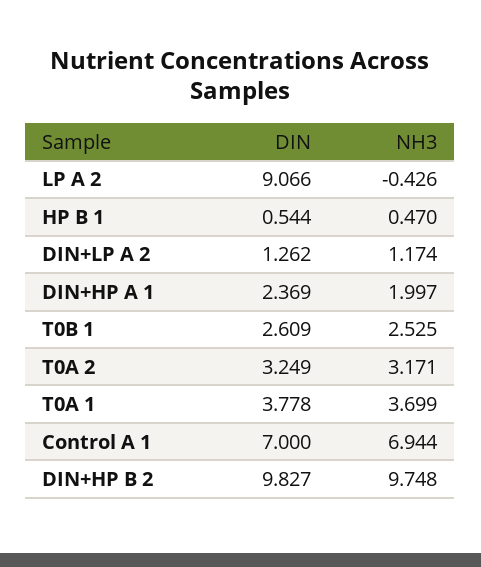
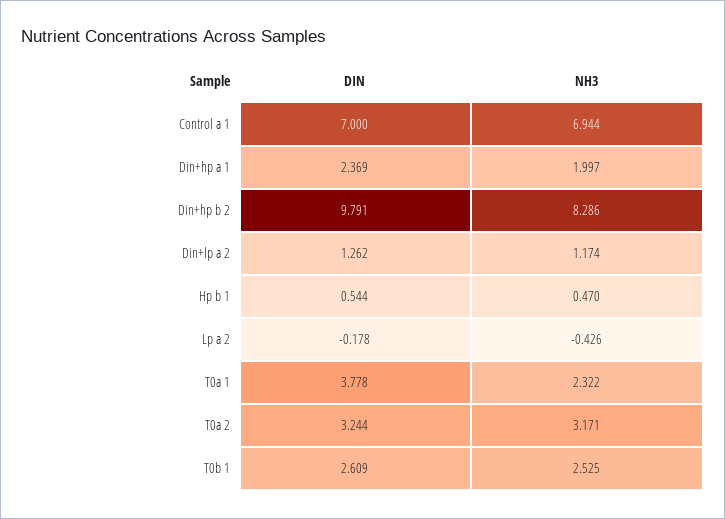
  {
    "DIN": {
-     "LP A 2": 9.066,
+     "LP A 2": -0.178,
      "HP B 1": 0.544,
      "DIN+LP A 2": 1.262,
      "DIN+HP A 1": 2.369,
      "T0B 1": 2.609,
-     "T0A 2": 3.249,
+     "T0A 2": 3.244,
      "T0A 1": 3.778,
      "Control A 1": 7,
-     "DIN+HP B 2": 9.827
+     "DIN+HP B 2": 9.791
    },
    "NH3": {
      "LP A 2": -0.426,
      "HP B 1": 0.47,
      "DIN+LP A 2": 1.174,
      "DIN+HP A 1": 1.997,
      "T0B 1": 2.525,
      "T0A 2": 3.171,
-     "T0A 1": 3.699,
+     "T0A 1": 2.322,
      "Control A 1": 6.944,
-     "DIN+HP B 2": 9.748
+     "DIN+HP B 2": 8.286
    }
  }

